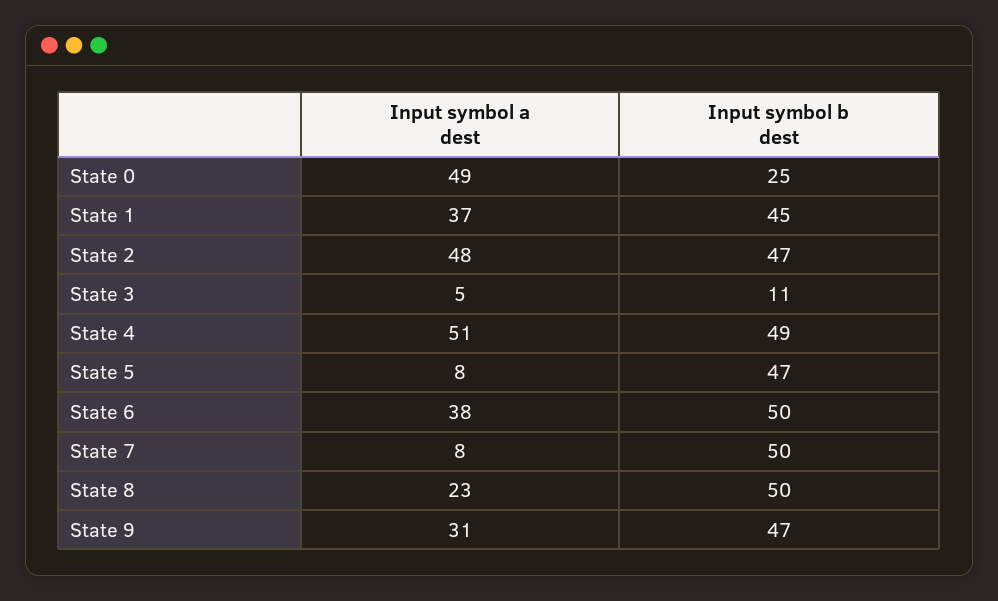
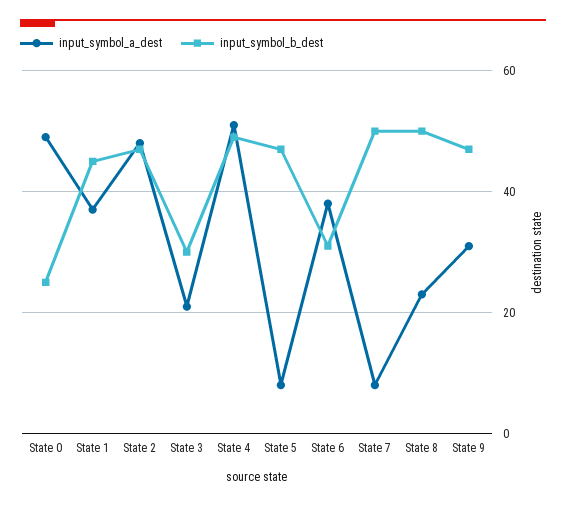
  {
    "Input symbol a dest": {
      "State 0": 49,
      "State 1": 37,
      "State 2": 48,
-     "State 3": 5,
+     "State 3": 20,
      "State 4": 51,
      "State 5": 8,
      "State 6": 38,
      "State 7": 8,
      "State 8": 23,
      "State 9": 31
    },
    "Input symbol b dest": {
      "State 0": 25,
      "State 1": 45,
      "State 2": 47,
-     "State 3": 11,
+     "State 3": 30,
      "State 4": 49,
      "State 5": 47,
-     "State 6": 50,
+     "State 6": 30,
      "State 7": 50,
      "State 8": 50,
      "State 9": 47
    }
  }

